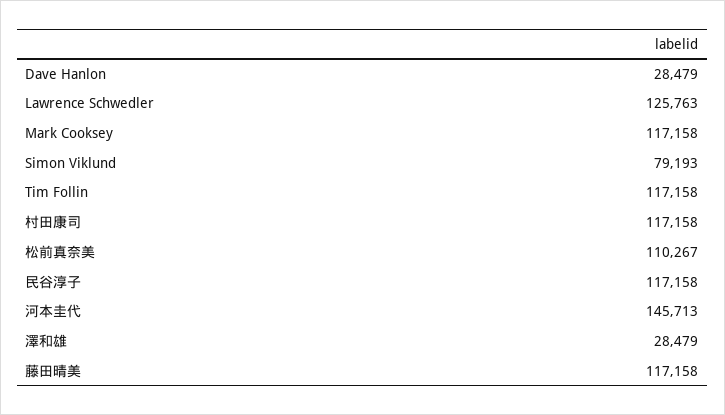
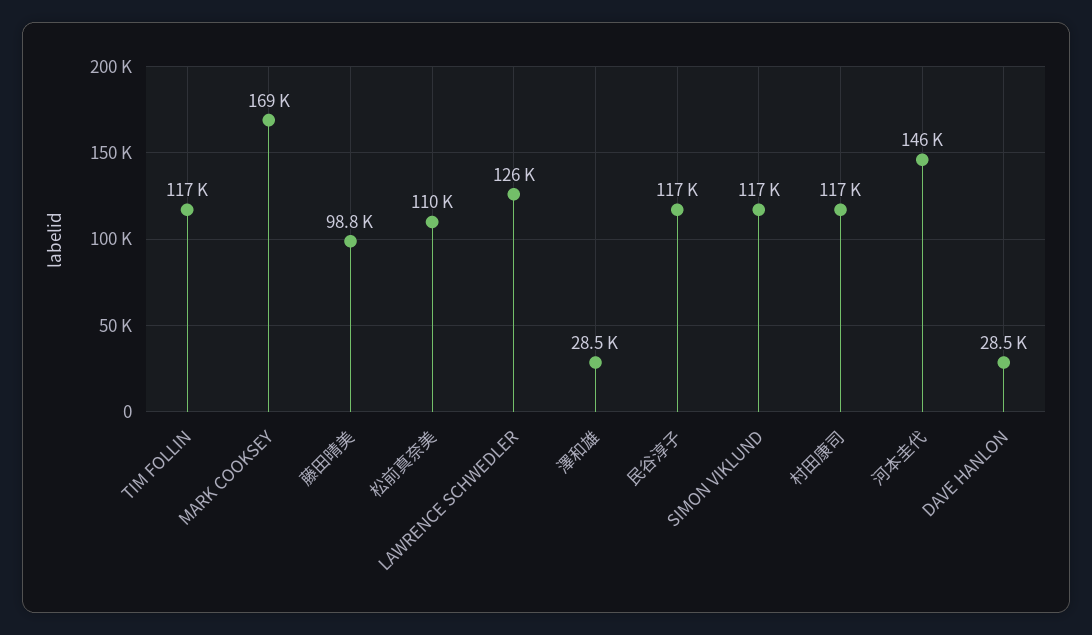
  {
    "Dave Hanlon": 28479,
    "Lawrence Schwedler": 125763,
-   "Mark Cooksey": 117158,
+   "Mark Cooksey": 169000,
-   "Simon Viklund": 79193,
+   "Simon Viklund": 117000,
    "Tim Follin": 117158,
    "村田康司": 117158,
    "松前真奈美": 110267,
    "民谷淳子": 117158,
    "河本圭代": 145713,
    "澤和雄": 28479,
-   "藤田晴美": 117158
+   "藤田晴美": 98800
  }

